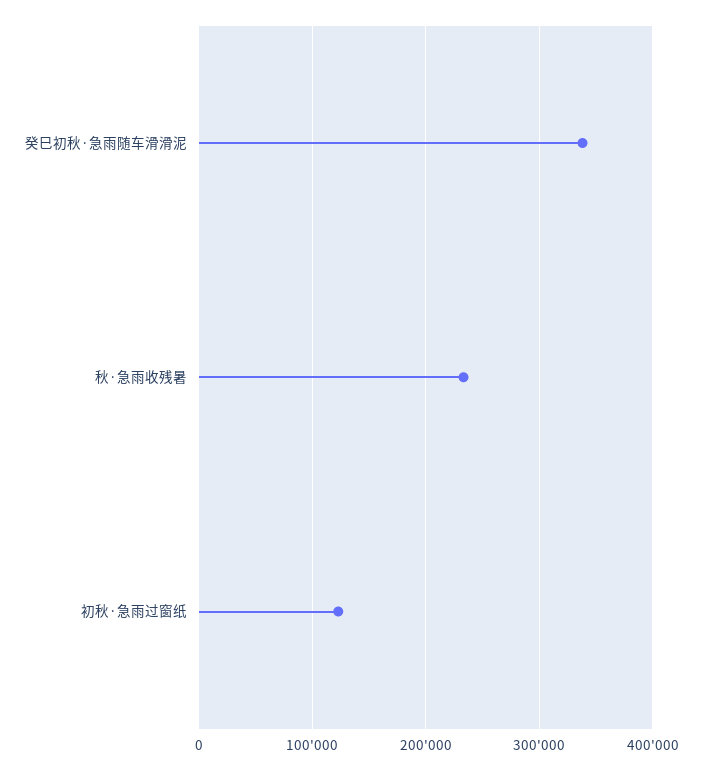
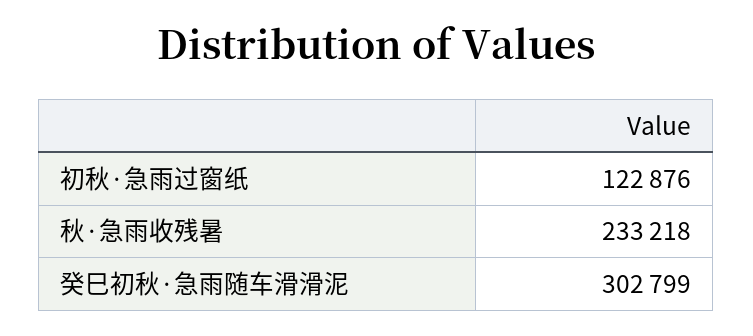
  {
-   "癸巳初秋·急雨随车滑滑泥": 340000,
+   "癸巳初秋·急雨随车滑滑泥": 302799,
    "秋·急雨收残暑": 233218,
    "初秋·急雨过窗纸": 122876
  }

